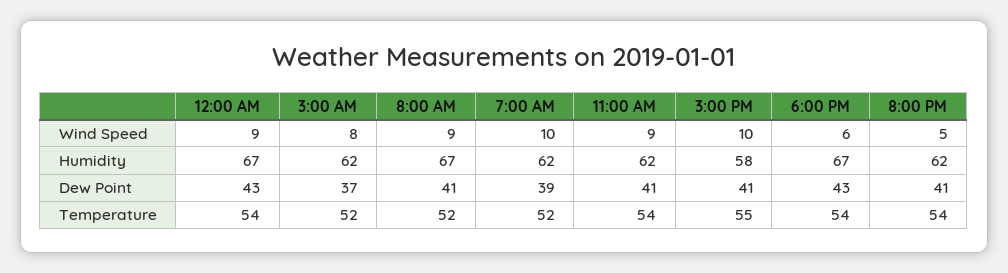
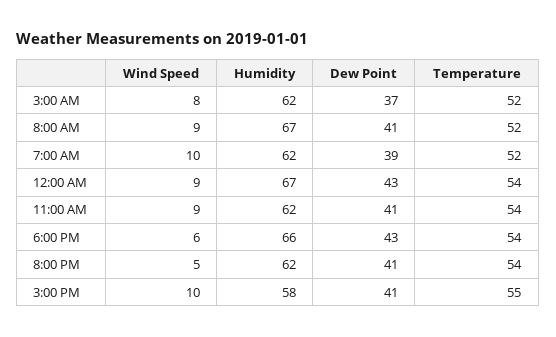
  {
    "12:00 AM": {
      "Wind Speed": 9,
      "Humidity": 67,
      "Dew Point": 43,
      "Temperature": 54
    },
    "3:00 AM": {
      "Wind Speed": 8,
      "Humidity": 62,
      "Dew Point": 37,
      "Temperature": 52
    },
    "8:00 AM": {
      "Wind Speed": 9,
      "Humidity": 67,
      "Dew Point": 41,
      "Temperature": 52
    },
    "7:00 AM": {
      "Wind Speed": 10,
      "Humidity": 62,
      "Dew Point": 39,
      "Temperature": 52
    },
    "11:00 AM": {
      "Wind Speed": 9,
      "Humidity": 62,
      "Dew Point": 41,
      "Temperature": 54
    },
    "3:00 PM": {
      "Wind Speed": 10,
      "Humidity": 58,
      "Dew Point": 41,
      "Temperature": 55
    },
    "6:00 PM": {
      "Wind Speed": 6,
-     "Humidity": 67,
+     "Humidity": 66,
      "Dew Point": 43,
      "Temperature": 54
    },
    "8:00 PM": {
      "Wind Speed": 5,
      "Humidity": 62,
      "Dew Point": 41,
      "Temperature": 54
    }
  }

